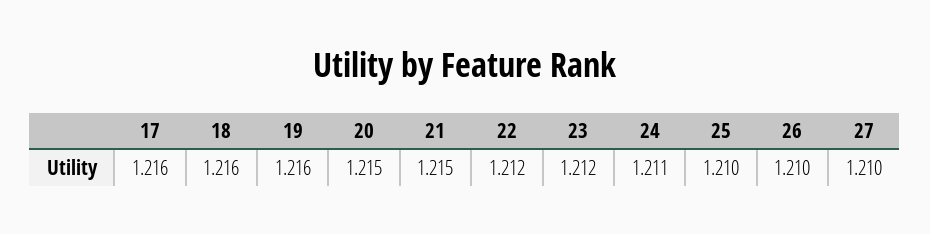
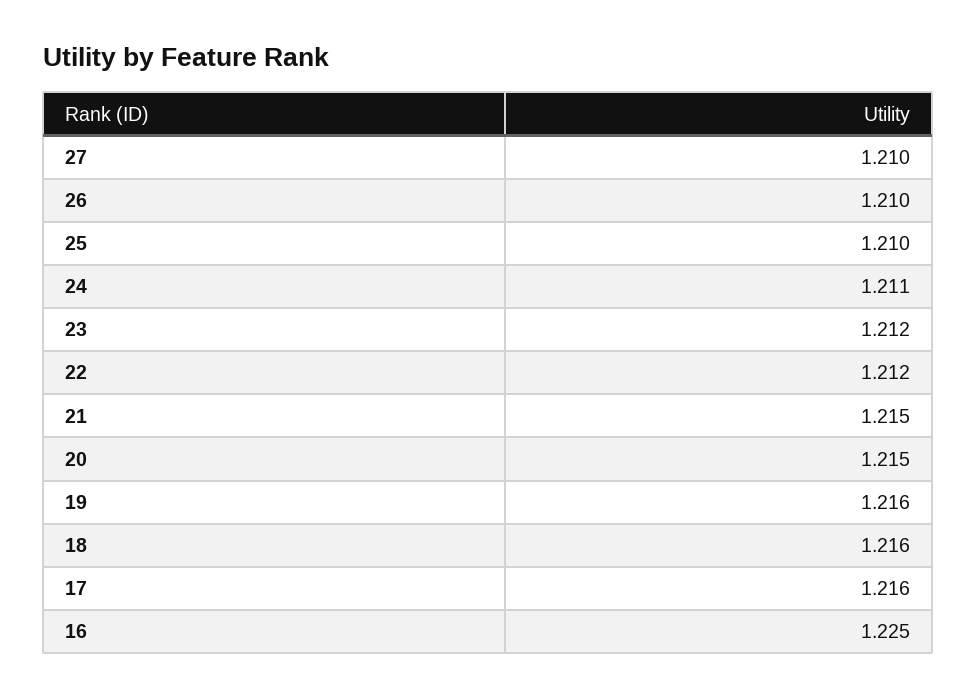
  {
    "17": 1.216,
    "18": 1.216,
    "19": 1.216,
    "20": 1.215,
    "21": 1.215,
    "22": 1.212,
    "23": 1.212,
    "24": 1.211,
    "25": 1.21,
    "26": 1.21,
-   "27": 1.21
+   "27": 1.21,
+   "16": 1.225
  }

